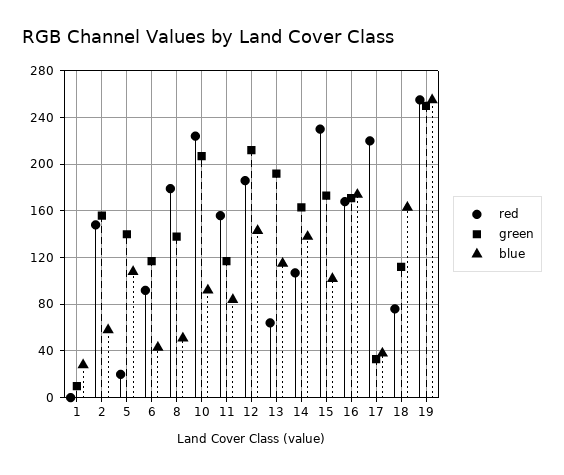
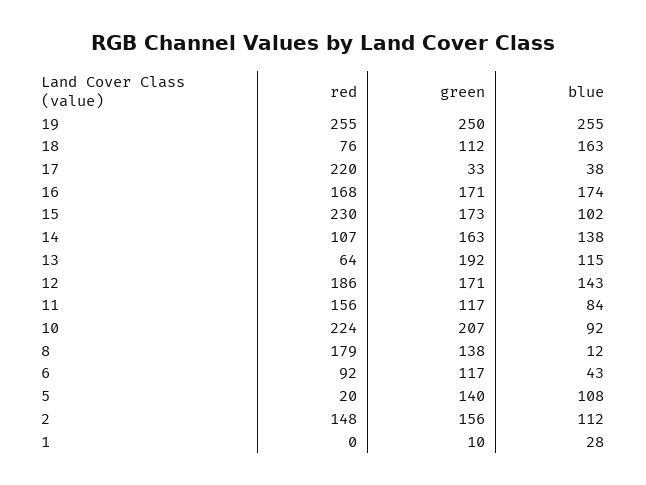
  {
    "red": {
      "1": 0,
      "2": 148,
      "5": 20,
      "6": 92,
      "8": 179,
      "10": 224,
      "11": 156,
      "12": 186,
      "13": 64,
      "14": 107,
      "15": 230,
      "16": 168,
      "17": 220,
      "18": 76,
      "19": 255
    },
    "green": {
      "1": 10,
      "2": 156,
      "5": 140,
      "6": 117,
      "8": 138,
      "10": 207,
      "11": 117,
-     "12": 210,
+     "12": 171,
      "13": 192,
      "14": 163,
      "15": 173,
      "16": 171,
      "17": 33,
      "18": 112,
      "19": 250
    },
    "blue": {
      "1": 28,
-     "2": 60,
+     "2": 112,
      "5": 108,
      "6": 43,
-     "8": 50,
+     "8": 12,
      "10": 92,
      "11": 84,
      "12": 143,
      "13": 115,
      "14": 138,
      "15": 102,
      "16": 174,
      "17": 38,
      "18": 163,
      "19": 255
    }
  }

